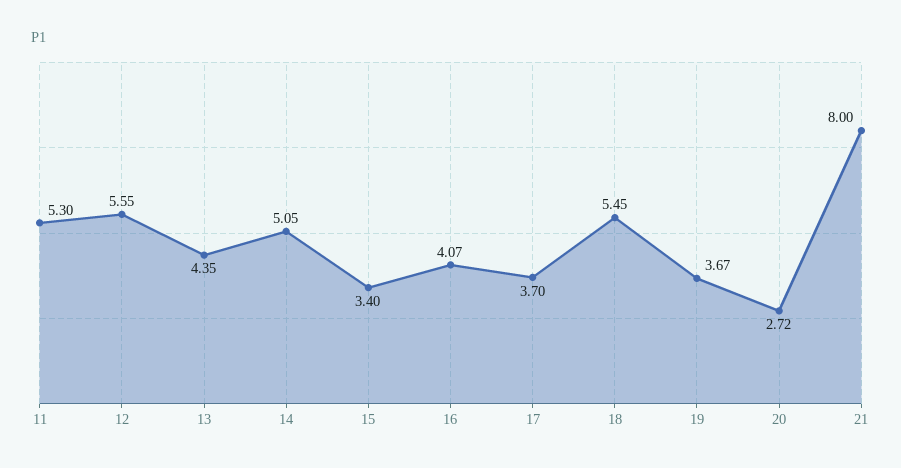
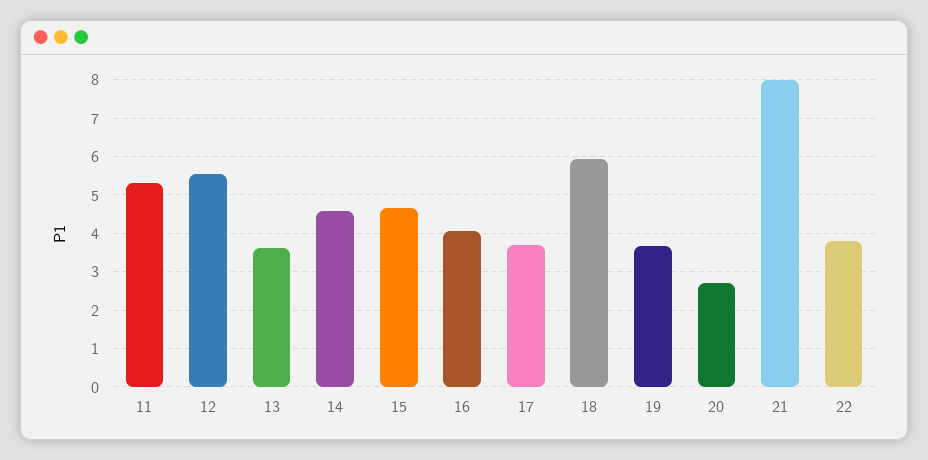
  {
    "11": 5.3,
    "12": 5.55,
-   "13": 4.35,
+   "13": 3.6,
-   "14": 5.05,
+   "14": 4.6,
-   "15": 3.4,
+   "15": 4.6,
    "16": 4.07,
    "17": 3.7,
-   "18": 5.45,
+   "18": 6,
    "19": 3.67,
    "20": 2.72,
-   "21": 8
+   "21": 8,
+   "22": 3.8
  }

